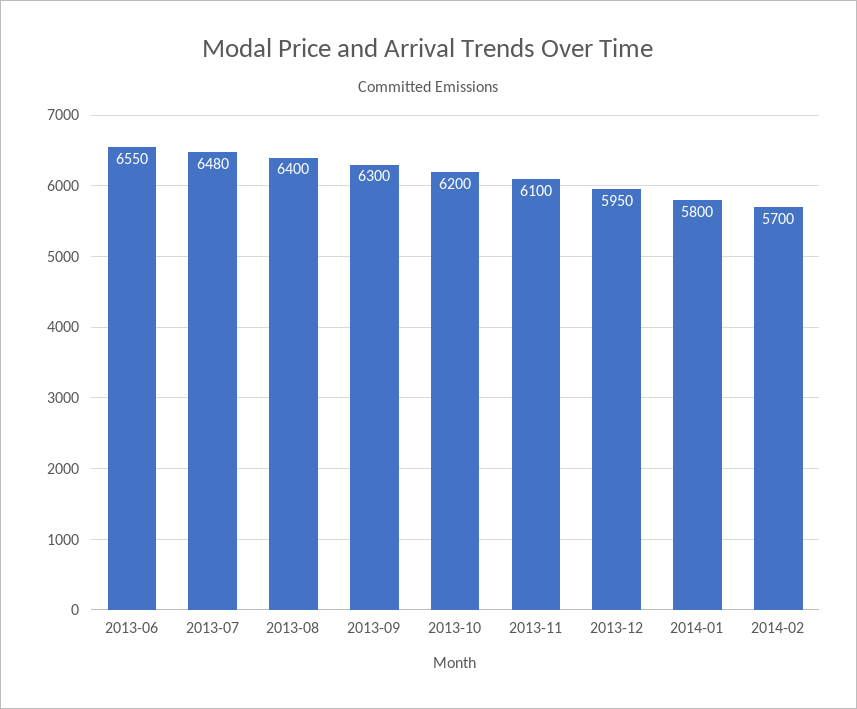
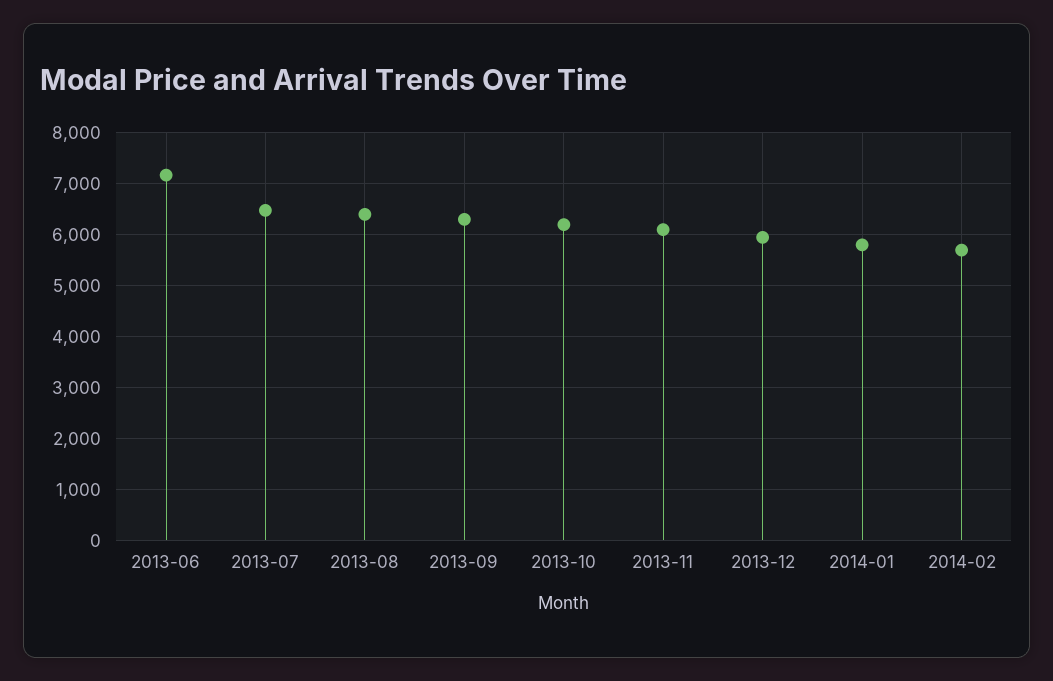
  {
-   "2013-06": 6550,
+   "2013-06": 7200,
    "2013-07": 6480,
    "2013-08": 6400,
    "2013-09": 6300,
    "2013-10": 6200,
    "2013-11": 6100,
    "2013-12": 5950,
    "2014-01": 5800,
    "2014-02": 5700
  }

